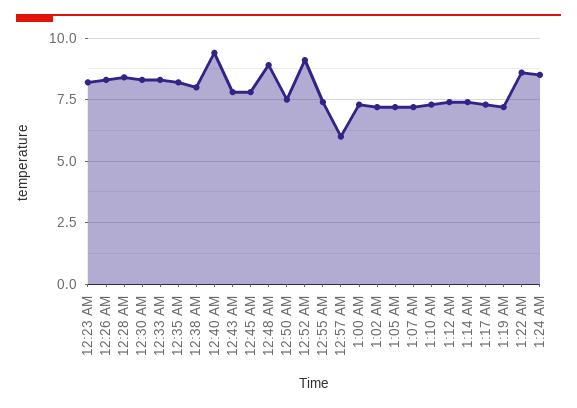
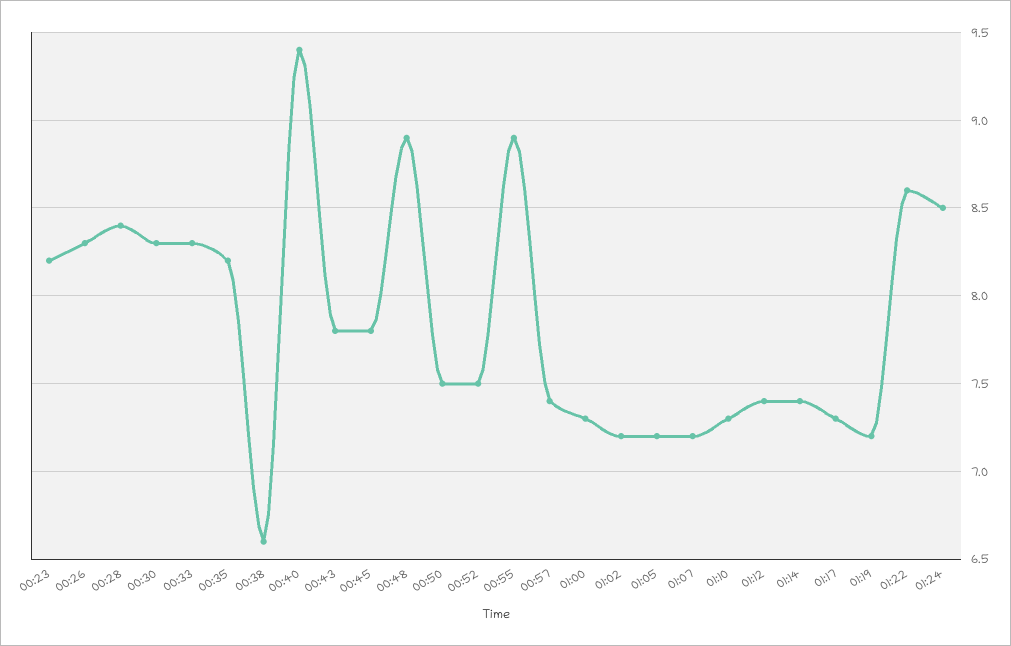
  {
    "12:23 AM": 8.2,
    "12:26 AM": 8.3,
    "12:28 AM": 8.4,
    "12:30 AM": 8.3,
    "12:33 AM": 8.3,
    "12:35 AM": 8.2,
-   "12:38 AM": 8,
+   "12:38 AM": 6.6,
    "12:40 AM": 9.4,
    "12:43 AM": 7.8,
    "12:45 AM": 7.8,
    "12:48 AM": 8.9,
    "12:50 AM": 7.5,
-   "12:52 AM": 9,
+   "12:52 AM": 7.5,
-   "12:55 AM": 7.5,
+   "12:55 AM": 8.9,
-   "12:57 AM": 6,
+   "12:57 AM": 7.4,
    "1:00 AM": 7.3,
    "1:02 AM": 7.2,
    "1:05 AM": 7.2,
    "1:07 AM": 7.2,
    "1:10 AM": 7.3,
    "1:12 AM": 7.4,
    "1:14 AM": 7.4,
    "1:17 AM": 7.3,
    "1:19 AM": 7.2,
    "1:22 AM": 8.6,
    "1:24 AM": 8.5
  }

